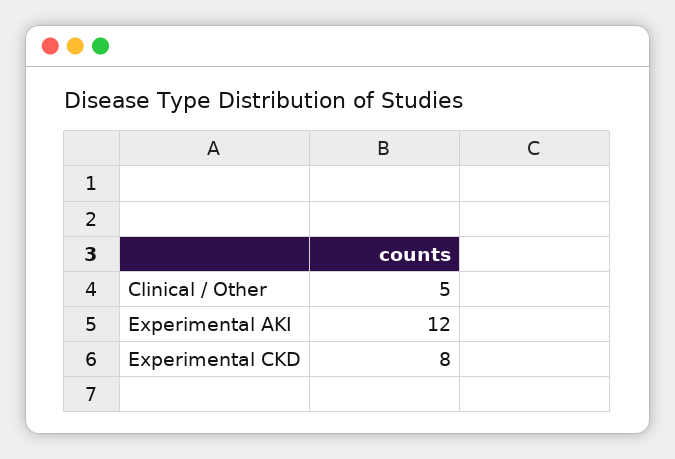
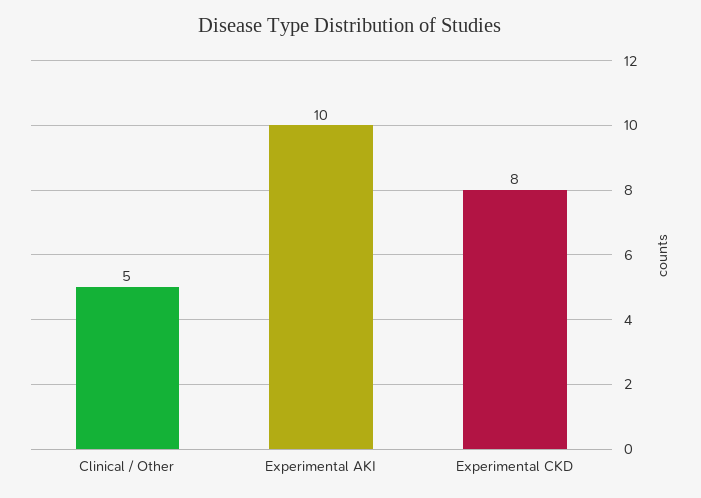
  {
    "Clinical / Other": 5,
-   "Experimental AKI": 12,
+   "Experimental AKI": 10,
    "Experimental CKD": 8
  }

